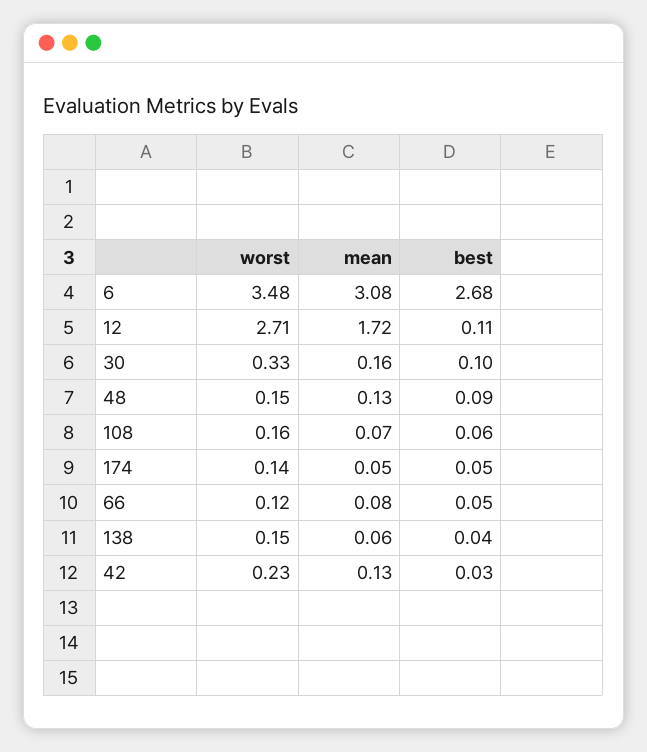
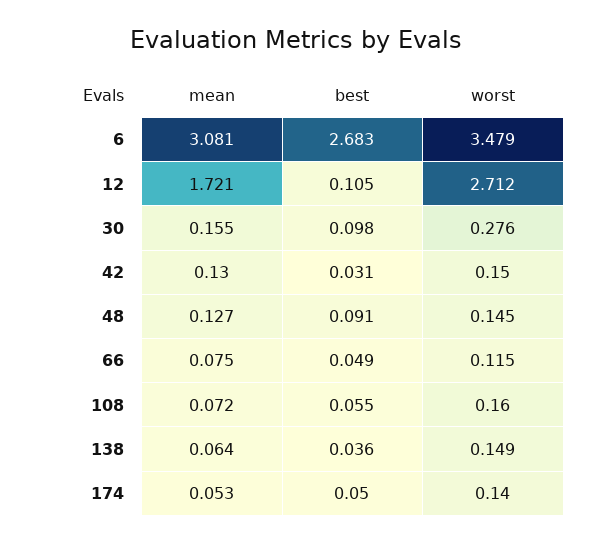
  {
    "worst": {
      "6": 3.479,
      "12": 2.712,
-     "30": 0.33,
+     "30": 0.276,
      "48": 0.145,
      "108": 0.16,
      "174": 0.14,
      "66": 0.115,
      "138": 0.149,
-     "42": 0.23
+     "42": 0.15
    },
    "mean": {
      "6": 3.081,
      "12": 1.721,
      "30": 0.155,
      "48": 0.127,
      "108": 0.072,
      "174": 0.053,
      "66": 0.075,
      "138": 0.064,
      "42": 0.13
    },
    "best": {
      "6": 2.683,
      "12": 0.105,
      "30": 0.098,
      "48": 0.091,
      "108": 0.055,
      "174": 0.05,
      "66": 0.049,
      "138": 0.036,
      "42": 0.031
    }
  }

